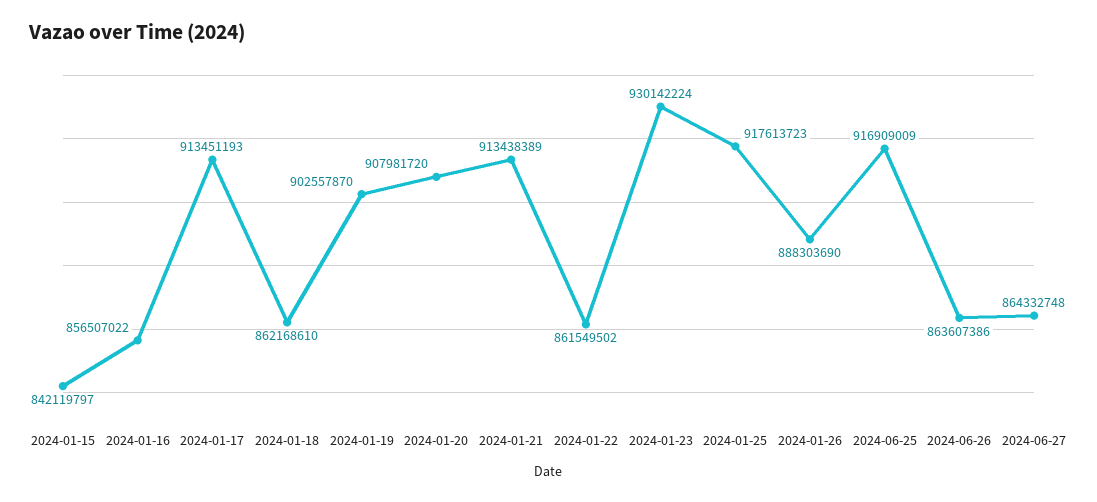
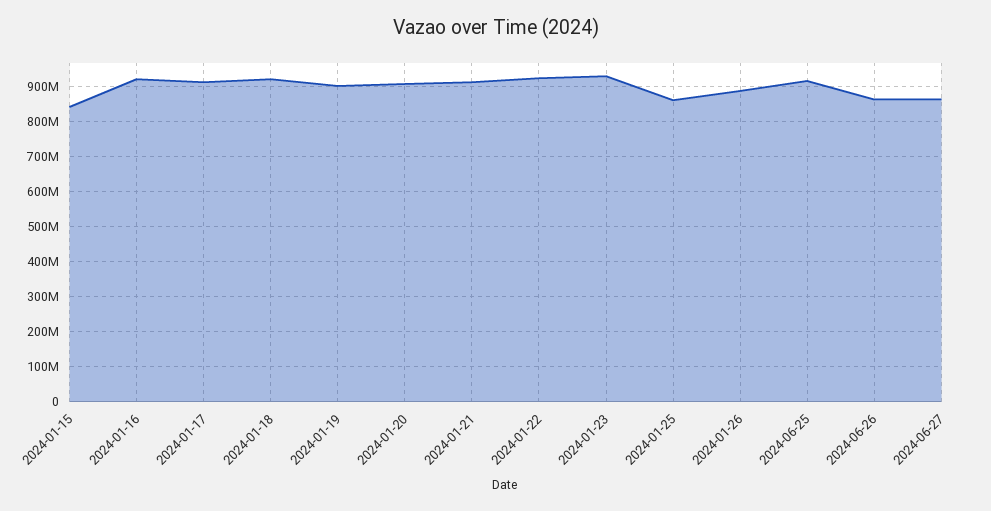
  {
    "2024-01-15": 842119797,
-   "2024-01-16": 856507022,
+   "2024-01-16": 920000000,
    "2024-01-17": 913451193,
-   "2024-01-18": 862168610,
+   "2024-01-18": 920000000,
    "2024-01-19": 902557870,
    "2024-01-20": 907981720,
    "2024-01-21": 913438389,
-   "2024-01-22": 861549502,
+   "2024-01-22": 920000000,
    "2024-01-23": 930142224,
-   "2024-01-25": 917613723,
+   "2024-01-25": 860000000,
    "2024-01-26": 888303690,
    "2024-06-25": 916909009,
    "2024-06-26": 863607386,
    "2024-06-27": 864332748
  }

